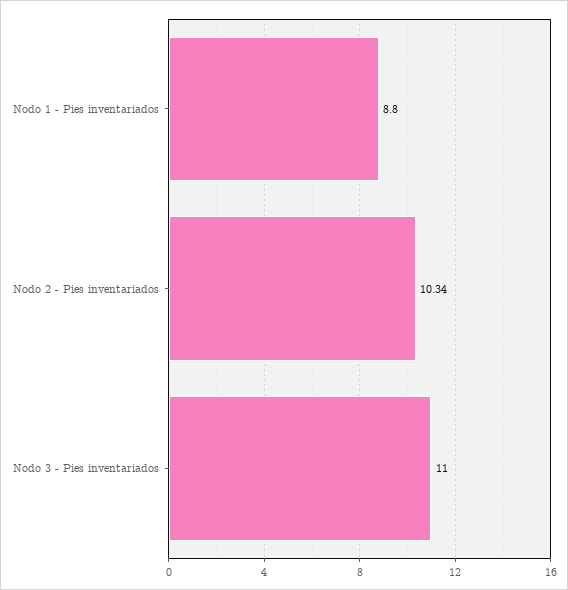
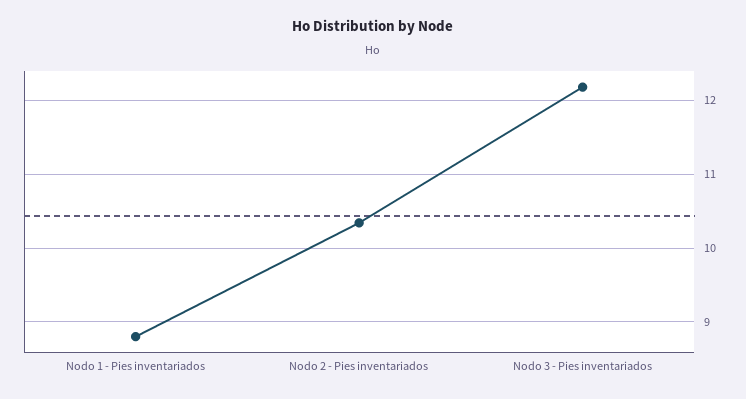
  {
    "Nodo 1 - Pies inventariados": 8.8,
    "Nodo 2 - Pies inventariados": 10.34,
-   "Nodo 3 - Pies inventariados": 11
+   "Nodo 3 - Pies inventariados": 12.2
  }

